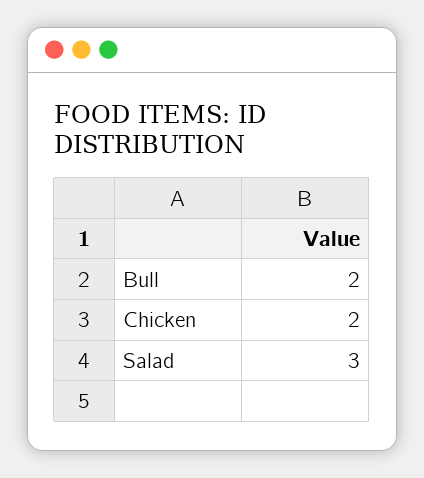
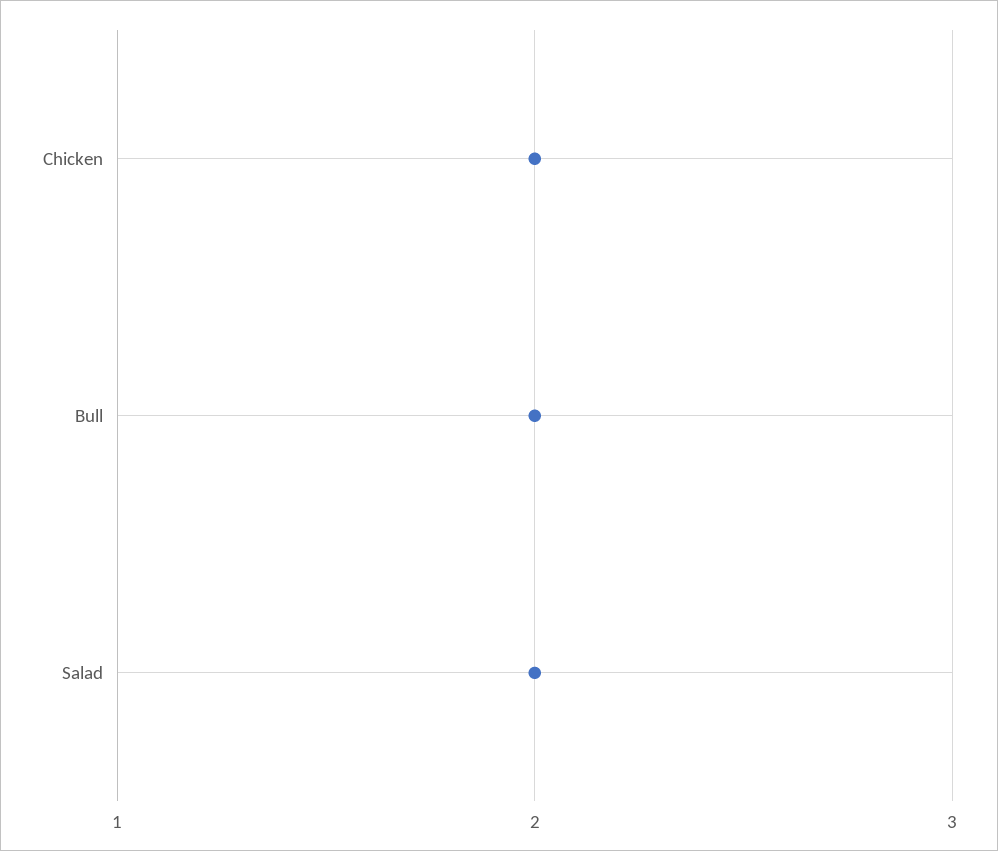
  {
    "Bull": 2,
    "Chicken": 2,
-   "Salad": 3
+   "Salad": 2
  }

